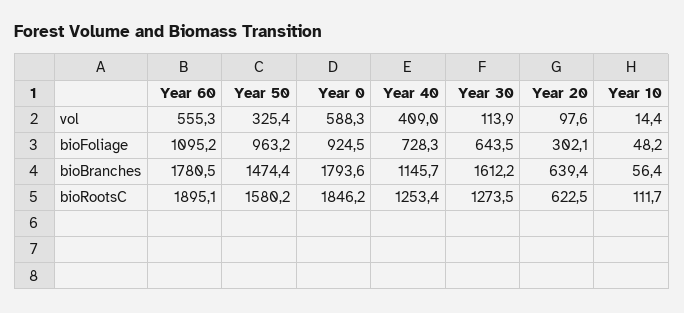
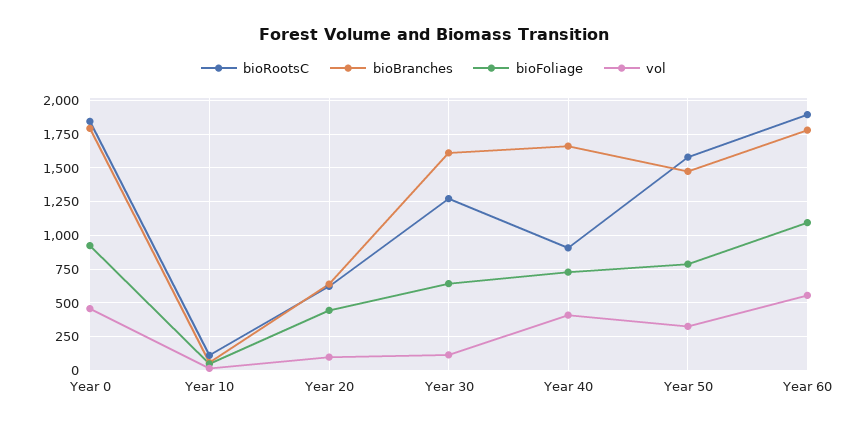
  {
    "vol": {
      "Year 60": 555.3,
      "Year 50": 325.4,
-     "Year 0": 588.3,
+     "Year 0": 450,
      "Year 40": 409,
      "Year 30": 113.9,
      "Year 20": 97.6,
      "Year 10": 14.4
    },
    "bioFoliage": {
      "Year 60": 1095.2,
-     "Year 50": 963.2,
+     "Year 50": 800,
      "Year 0": 924.5,
      "Year 40": 728.3,
      "Year 30": 643.5,
-     "Year 20": 302.1,
+     "Year 20": 450,
      "Year 10": 48.2
    },
    "bioBranches": {
      "Year 60": 1780.5,
      "Year 50": 1474.4,
      "Year 0": 1793.6,
-     "Year 40": 1145.7,
+     "Year 40": 1650,
      "Year 30": 1612.2,
      "Year 20": 639.4,
      "Year 10": 56.4
    },
    "bioRootsC": {
      "Year 60": 1895.1,
      "Year 50": 1580.2,
      "Year 0": 1846.2,
-     "Year 40": 1253.4,
+     "Year 40": 900,
      "Year 30": 1273.5,
      "Year 20": 622.5,
      "Year 10": 111.7
    }
  }

